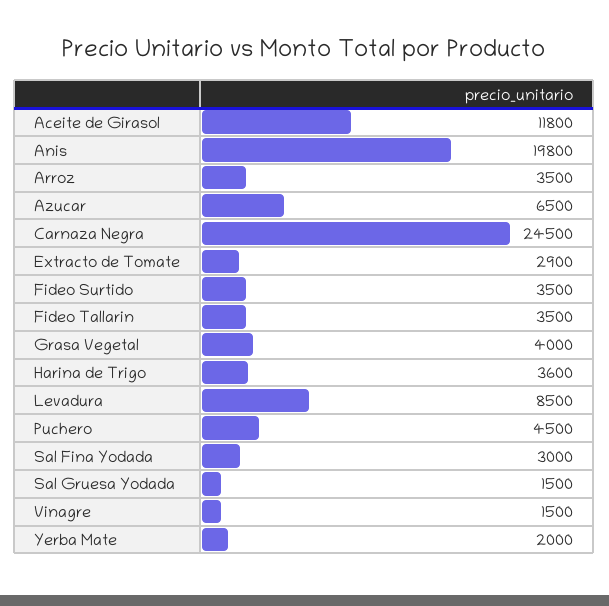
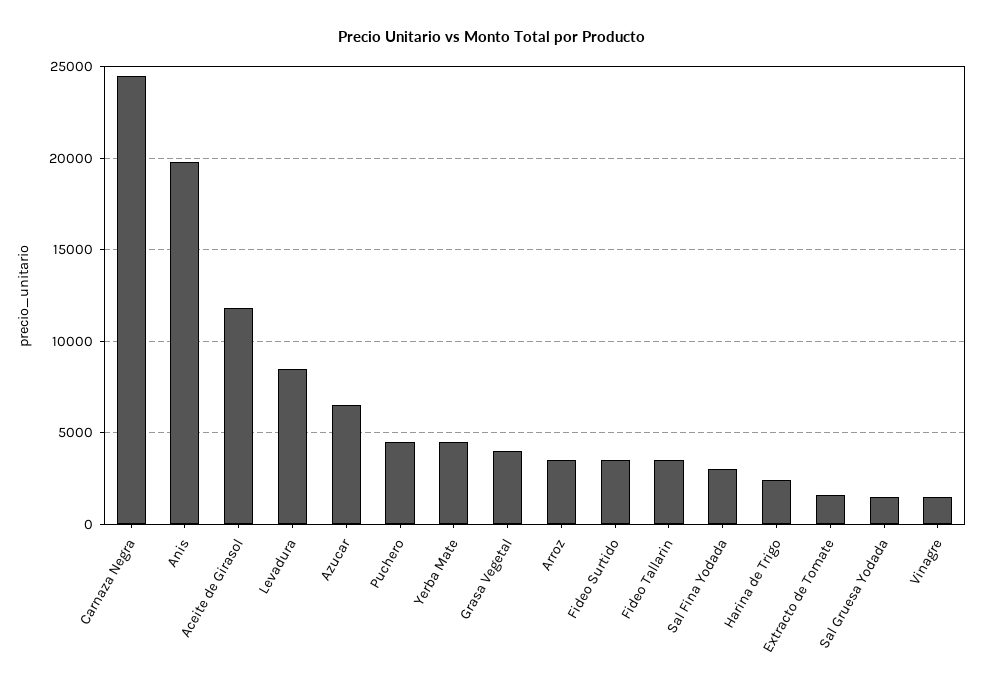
  {
    "Aceite de Girasol": 11800,
    "Anis": 19800,
    "Arroz": 3500,
    "Azucar": 6500,
    "Carnaza Negra": 24500,
-   "Extracto de Tomate": 2900,
+   "Extracto de Tomate": 1500,
    "Fideo Surtido": 3500,
    "Fideo Tallarin": 3500,
    "Grasa Vegetal": 4000,
-   "Harina de Trigo": 3600,
+   "Harina de Trigo": 2500,
    "Levadura": 8500,
    "Puchero": 4500,
    "Sal Fina Yodada": 3000,
    "Sal Gruesa Yodada": 1500,
    "Vinagre": 1500,
-   "Yerba Mate": 2000
+   "Yerba Mate": 4500
  }

